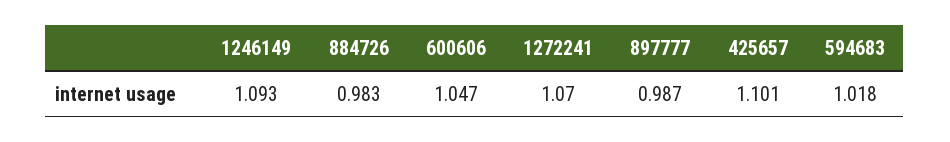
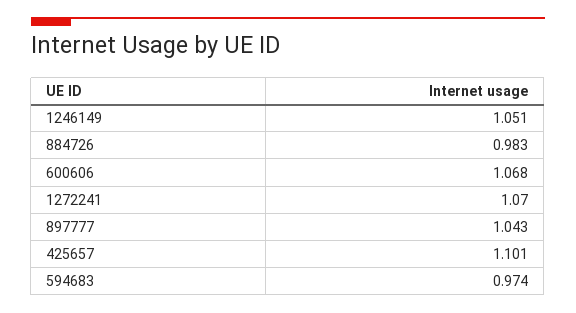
  {
-   "1246149": 1.093,
+   "1246149": 1.051,
    "884726": 0.983,
-   "600606": 1.047,
+   "600606": 1.068,
    "1272241": 1.07,
-   "897777": 0.987,
+   "897777": 1.043,
    "425657": 1.101,
-   "594683": 1.018
+   "594683": 0.974
  }

